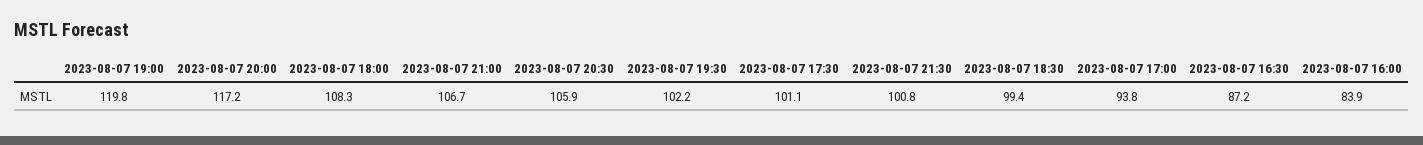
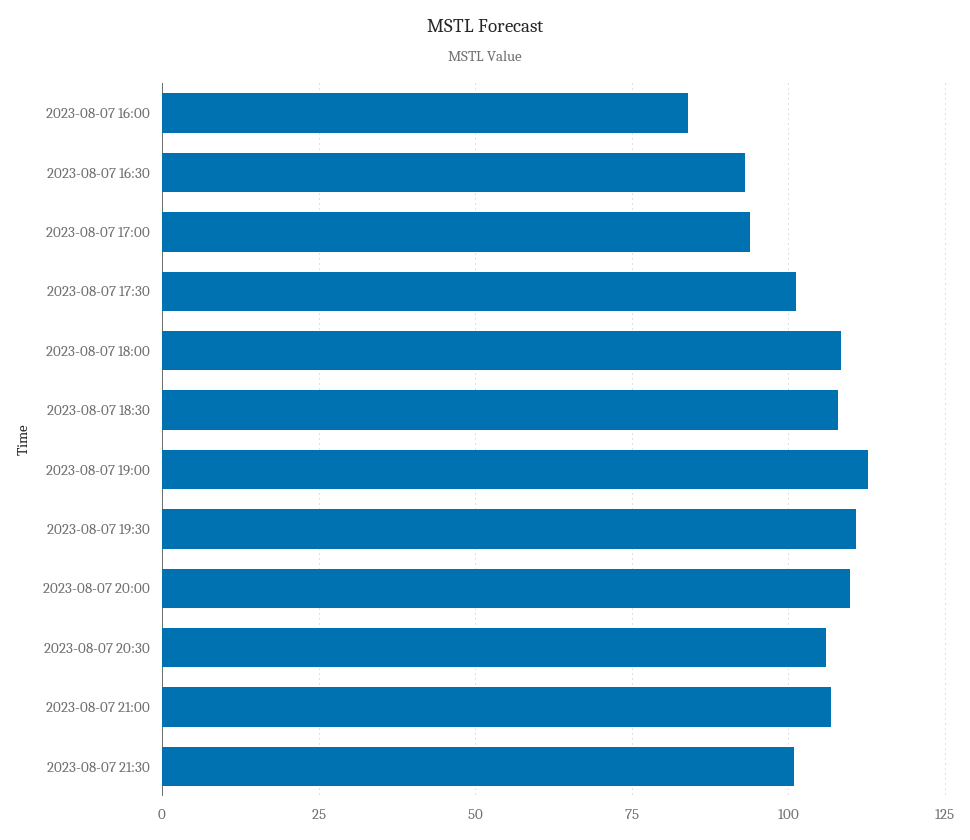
  {
-   "2023-08-07 19:00": 119.8,
+   "2023-08-07 19:00": 112.5,
-   "2023-08-07 20:00": 117.2,
+   "2023-08-07 20:00": 110,
    "2023-08-07 18:00": 108.3,
    "2023-08-07 21:00": 106.7,
    "2023-08-07 20:30": 105.9,
-   "2023-08-07 19:30": 102.2,
+   "2023-08-07 19:30": 110,
    "2023-08-07 17:30": 101.1,
    "2023-08-07 21:30": 100.8,
-   "2023-08-07 18:30": 99.4,
+   "2023-08-07 18:30": 107.5,
    "2023-08-07 17:00": 93.8,
-   "2023-08-07 16:30": 87.2,
+   "2023-08-07 16:30": 92.5,
    "2023-08-07 16:00": 83.9
  }

